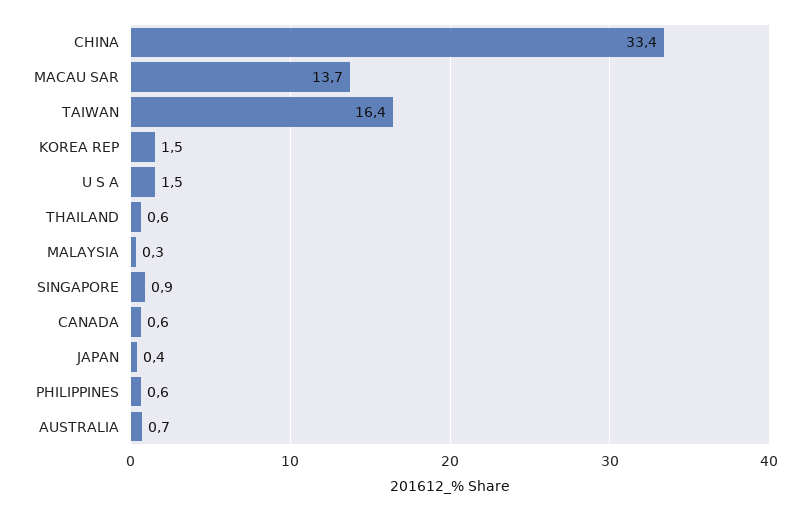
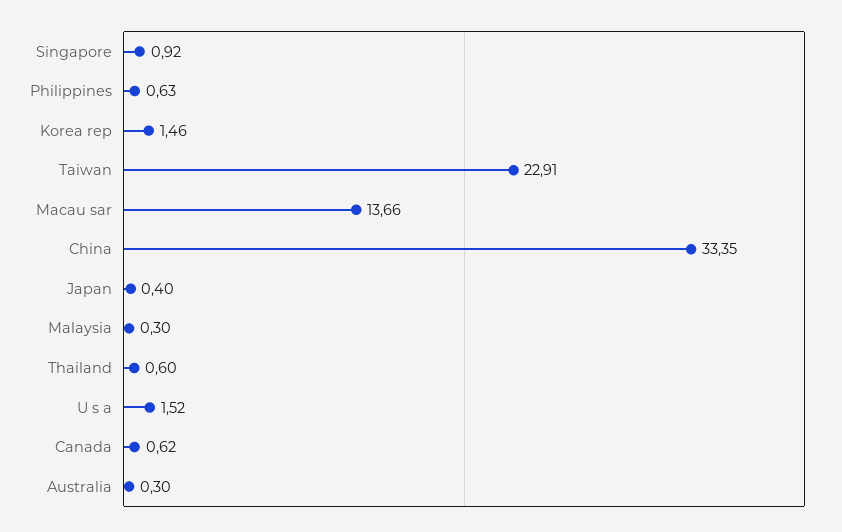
  {
    "CHINA": 33.35,
    "MACAU SAR": 13.66,
-   "TAIWAN": 16.4,
+   "TAIWAN": 22.91,
    "KOREA REP": 1.46,
    "U S A": 1.52,
    "THAILAND": 0.6,
    "MALAYSIA": 0.3,
    "SINGAPORE": 0.92,
    "CANADA": 0.62,
    "JAPAN": 0.4,
    "PHILIPPINES": 0.63,
-   "AUSTRALIA": 0.7
+   "AUSTRALIA": 0.3
  }

